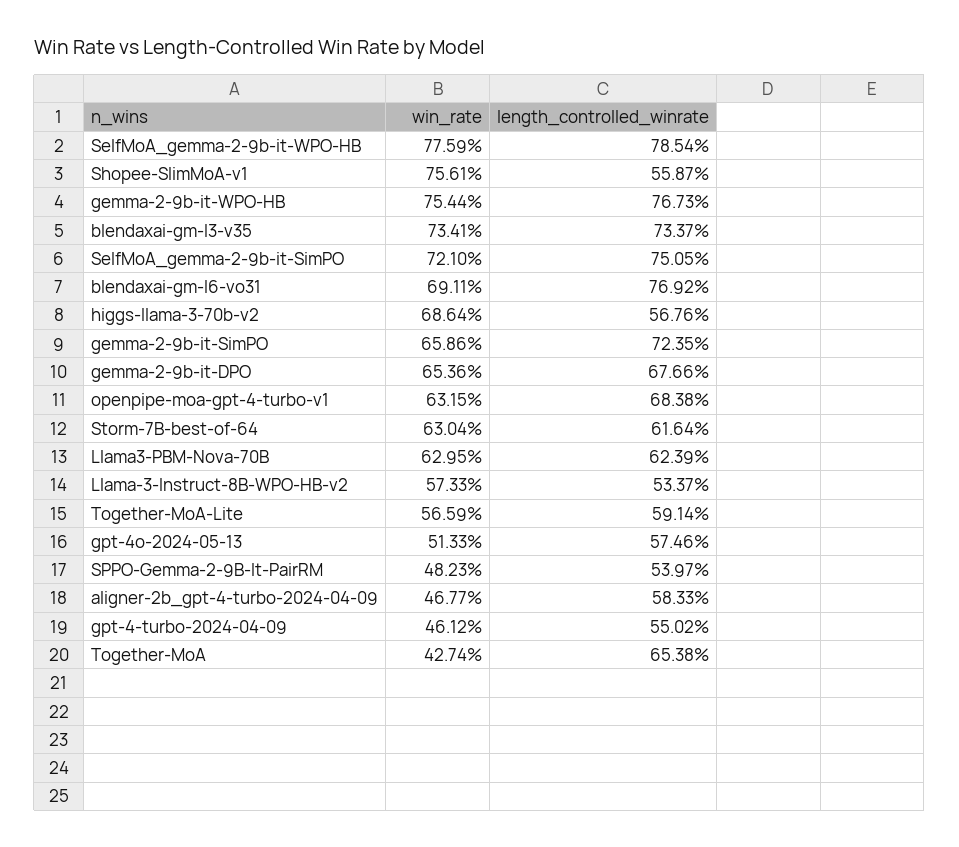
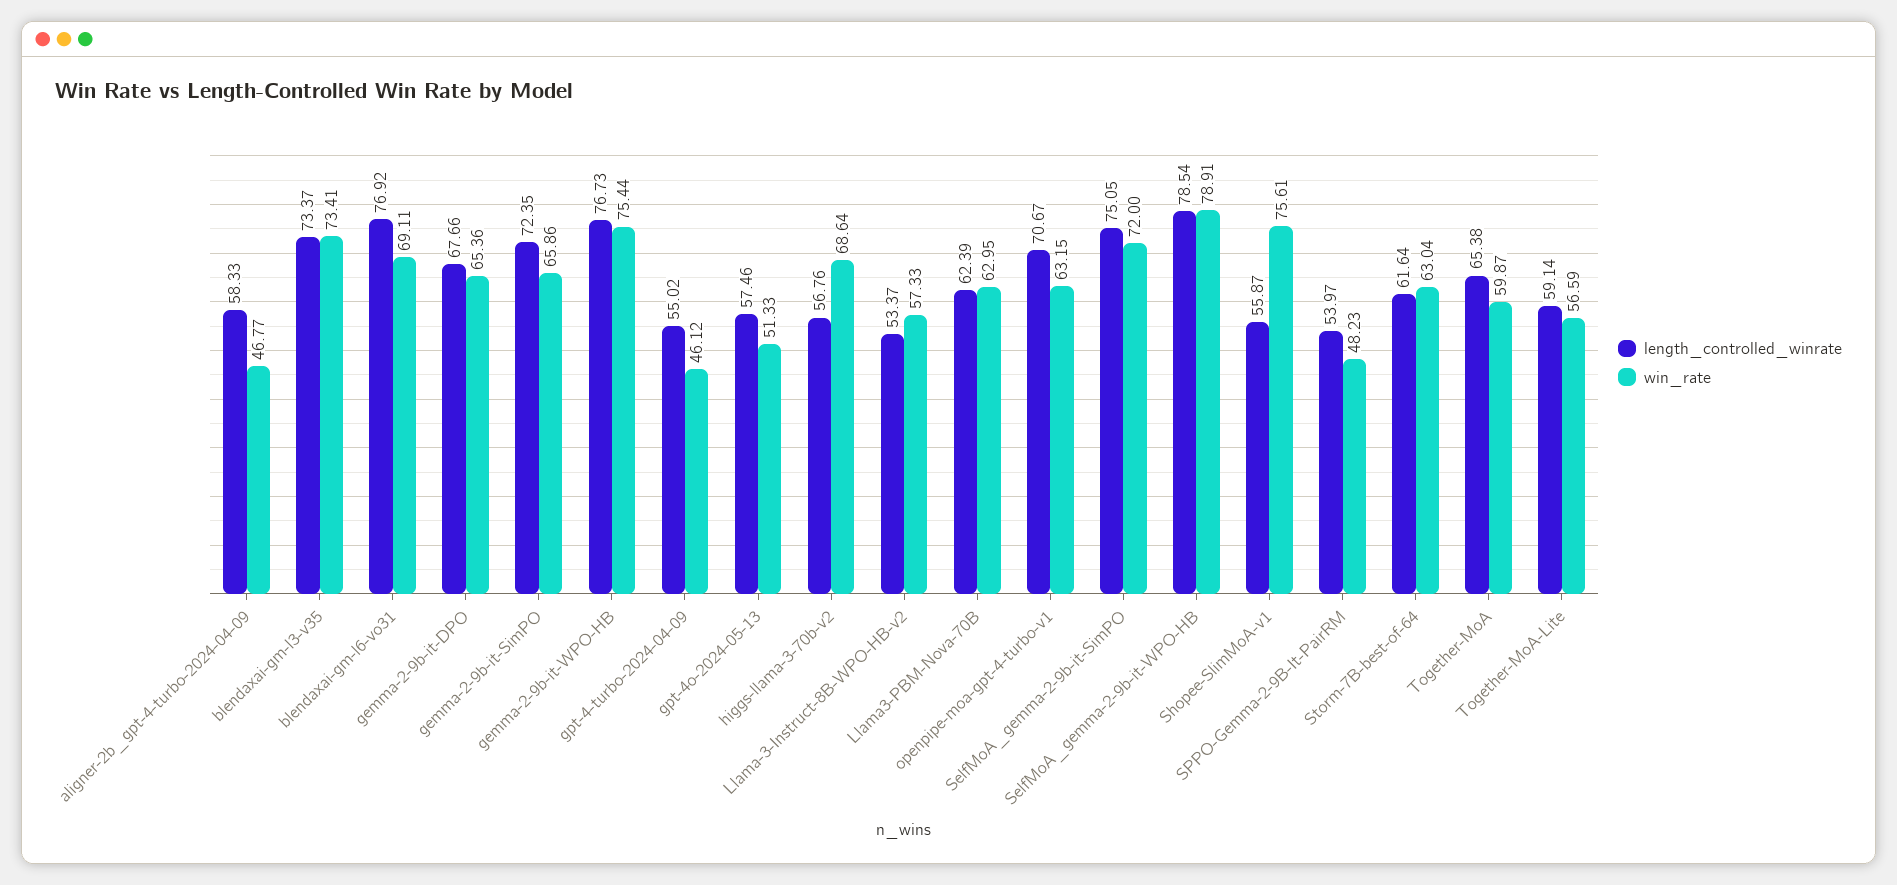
  {
    "win_rate": {
-     "SelfMoA_gemma-2-9b-it-WPO-HB": 77.59,
+     "SelfMoA_gemma-2-9b-it-WPO-HB": 78.91,
      "Shopee-SlimMoA-v1": 75.61,
      "gemma-2-9b-it-WPO-HB": 75.44,
      "blendaxai-gm-l3-v35": 73.41,
-     "SelfMoA_gemma-2-9b-it-SimPO": 72.1,
+     "SelfMoA_gemma-2-9b-it-SimPO": 72,
      "blendaxai-gm-l6-vo31": 69.11,
      "higgs-llama-3-70b-v2": 68.64,
      "gemma-2-9b-it-SimPO": 65.86,
      "gemma-2-9b-it-DPO": 65.36,
      "openpipe-moa-gpt-4-turbo-v1": 63.15,
      "Storm-7B-best-of-64": 63.04,
      "Llama3-PBM-Nova-70B": 62.95,
      "Llama-3-Instruct-8B-WPO-HB-v2": 57.33,
      "Together-MoA-Lite": 56.59,
      "gpt-4o-2024-05-13": 51.33,
      "SPPO-Gemma-2-9B-It-PairRM": 48.23,
      "aligner-2b_gpt-4-turbo-2024-04-09": 46.77,
      "gpt-4-turbo-2024-04-09": 46.12,
-     "Together-MoA": 42.74
+     "Together-MoA": 59.87
    },
    "length_controlled_winrate": {
      "SelfMoA_gemma-2-9b-it-WPO-HB": 78.54,
      "Shopee-SlimMoA-v1": 55.87,
      "gemma-2-9b-it-WPO-HB": 76.73,
      "blendaxai-gm-l3-v35": 73.37,
      "SelfMoA_gemma-2-9b-it-SimPO": 75.05,
      "blendaxai-gm-l6-vo31": 76.92,
      "higgs-llama-3-70b-v2": 56.76,
      "gemma-2-9b-it-SimPO": 72.35,
      "gemma-2-9b-it-DPO": 67.66,
-     "openpipe-moa-gpt-4-turbo-v1": 68.38,
+     "openpipe-moa-gpt-4-turbo-v1": 70.67,
      "Storm-7B-best-of-64": 61.64,
      "Llama3-PBM-Nova-70B": 62.39,
      "Llama-3-Instruct-8B-WPO-HB-v2": 53.37,
      "Together-MoA-Lite": 59.14,
      "gpt-4o-2024-05-13": 57.46,
      "SPPO-Gemma-2-9B-It-PairRM": 53.97,
      "aligner-2b_gpt-4-turbo-2024-04-09": 58.33,
      "gpt-4-turbo-2024-04-09": 55.02,
      "Together-MoA": 65.38
    }
  }

